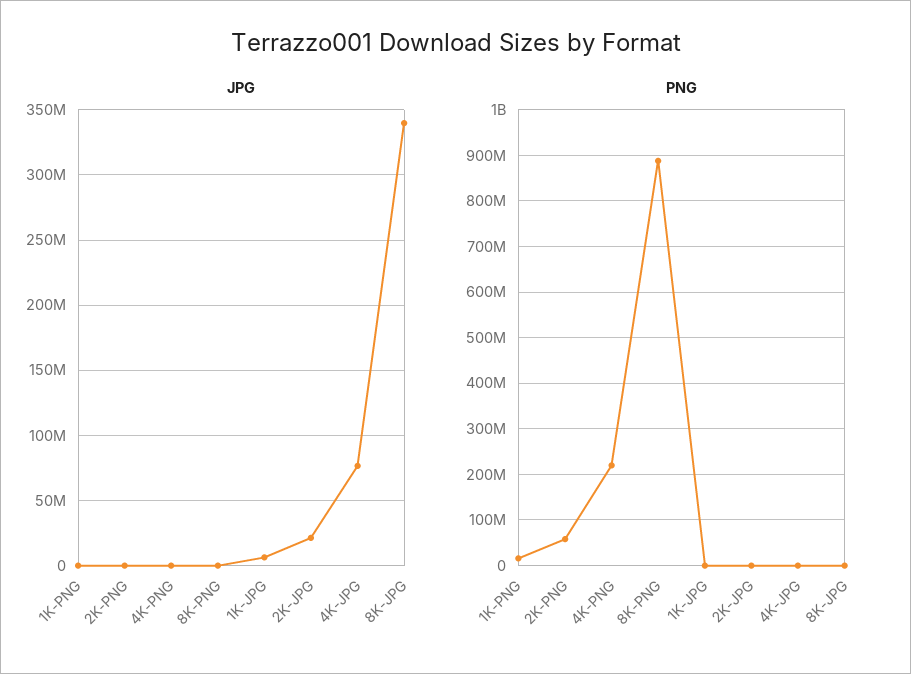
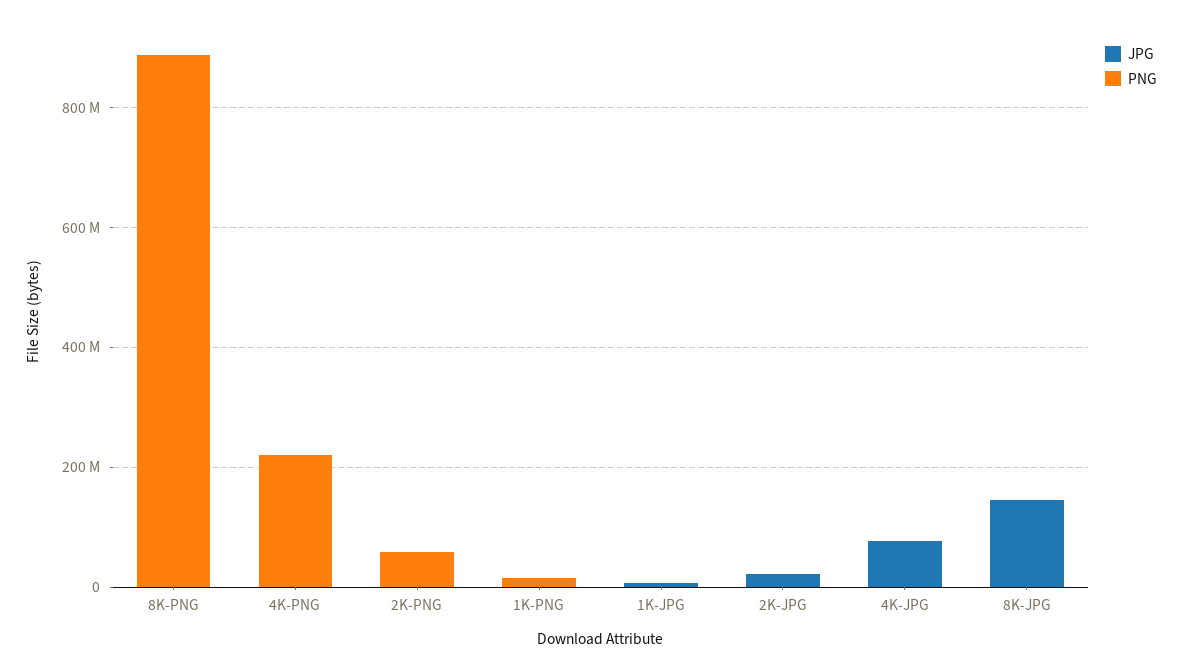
  {
    "JPG": {
      "1K-PNG": 0,
      "2K-PNG": 0,
      "4K-PNG": 0,
      "8K-PNG": 0,
      "1K-JPG": 5000000,
      "2K-JPG": 20000000,
      "4K-JPG": 75000000,
-     "8K-JPG": 340000000
+     "8K-JPG": 150000000
    },
    "PNG": {
      "1K-PNG": 20000000,
      "2K-PNG": 60000000,
      "4K-PNG": 220000000,
      "8K-PNG": 880000000,
      "1K-JPG": 0,
      "2K-JPG": 0,
      "4K-JPG": 0,
      "8K-JPG": 0
    }
  }

